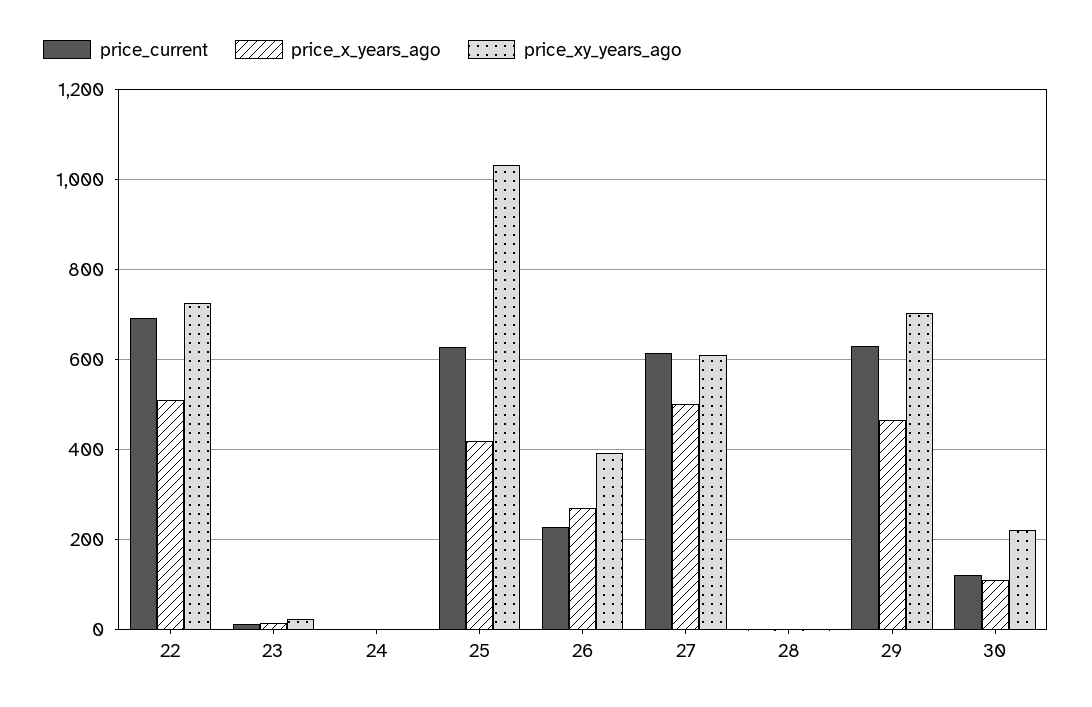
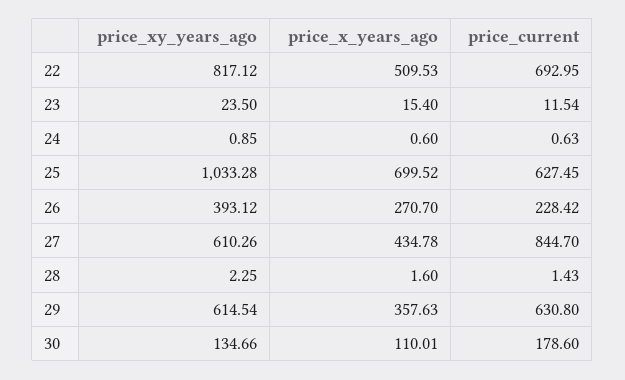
  {
    "price_current": {
      "22": 692.95,
      "23": 11.54,
      "24": 0.63,
      "25": 627.45,
      "26": 228.42,
-     "27": 620,
+     "27": 844.7,
      "28": 1.43,
      "29": 630.8,
-     "30": 120
+     "30": 178.6
    },
    "price_x_years_ago": {
      "22": 509.53,
      "23": 15.4,
      "24": 0.6,
-     "25": 420,
+     "25": 699.52,
      "26": 270.7,
-     "27": 500,
+     "27": 434.78,
      "28": 1.6,
-     "29": 460,
+     "29": 357.63,
      "30": 110.01
    },
    "price_xy_years_ago": {
-     "22": 720,
+     "22": 817.12,
      "23": 23.5,
      "24": 0.85,
      "25": 1033.28,
      "26": 393.12,
      "27": 610.26,
      "28": 2.25,
-     "29": 700,
+     "29": 614.54,
-     "30": 220
+     "30": 134.66
    }
  }

